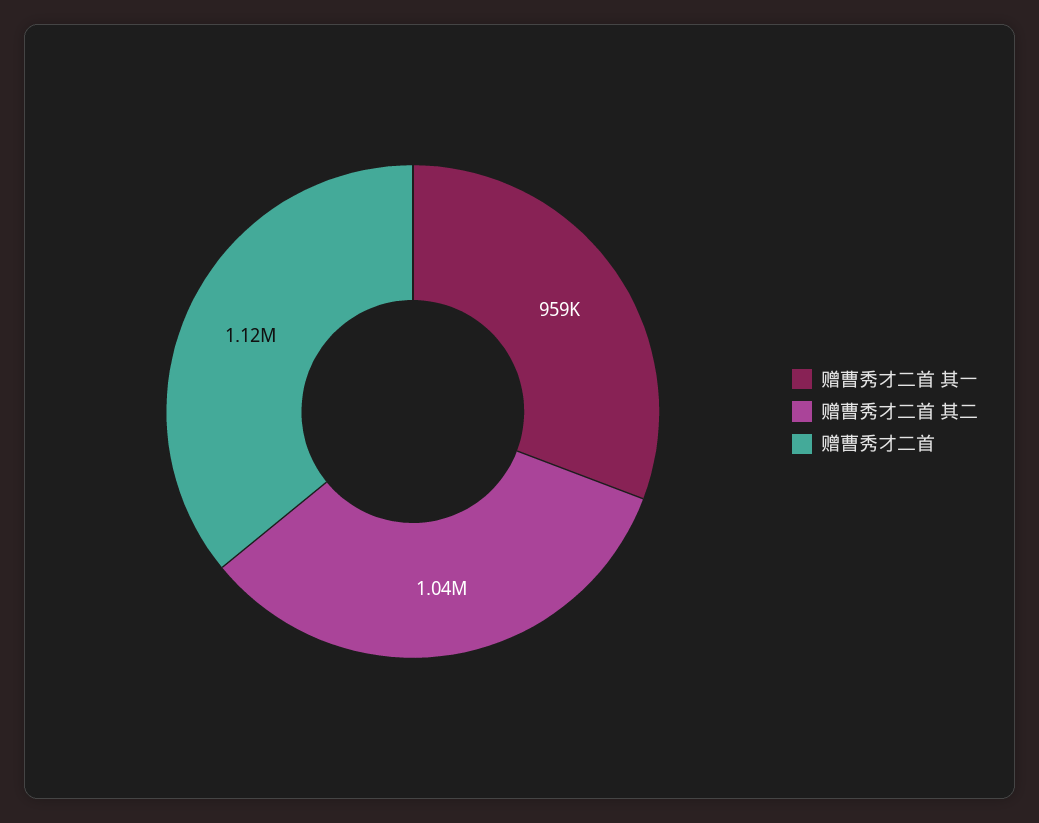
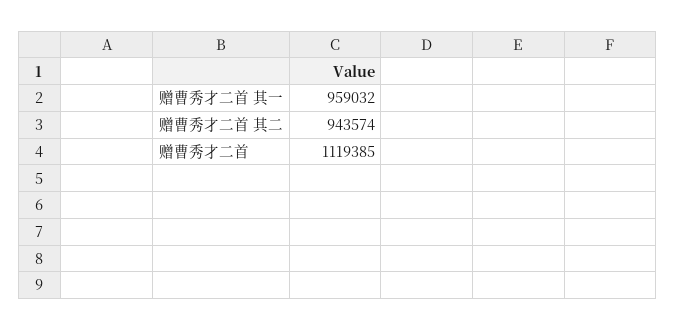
  {
    "赠曹秀才二首 其一": 959032,
-   "赠曹秀才二首 其二": 1040000,
+   "赠曹秀才二首 其二": 943574,
    "赠曹秀才二首": 1119385
  }

